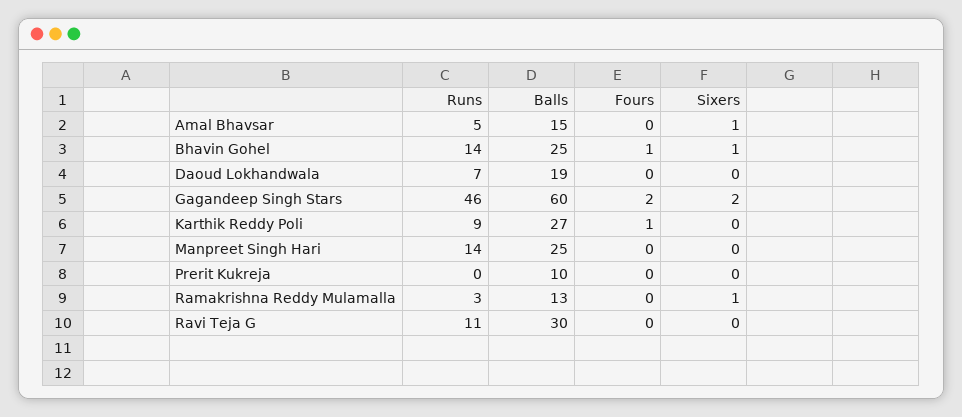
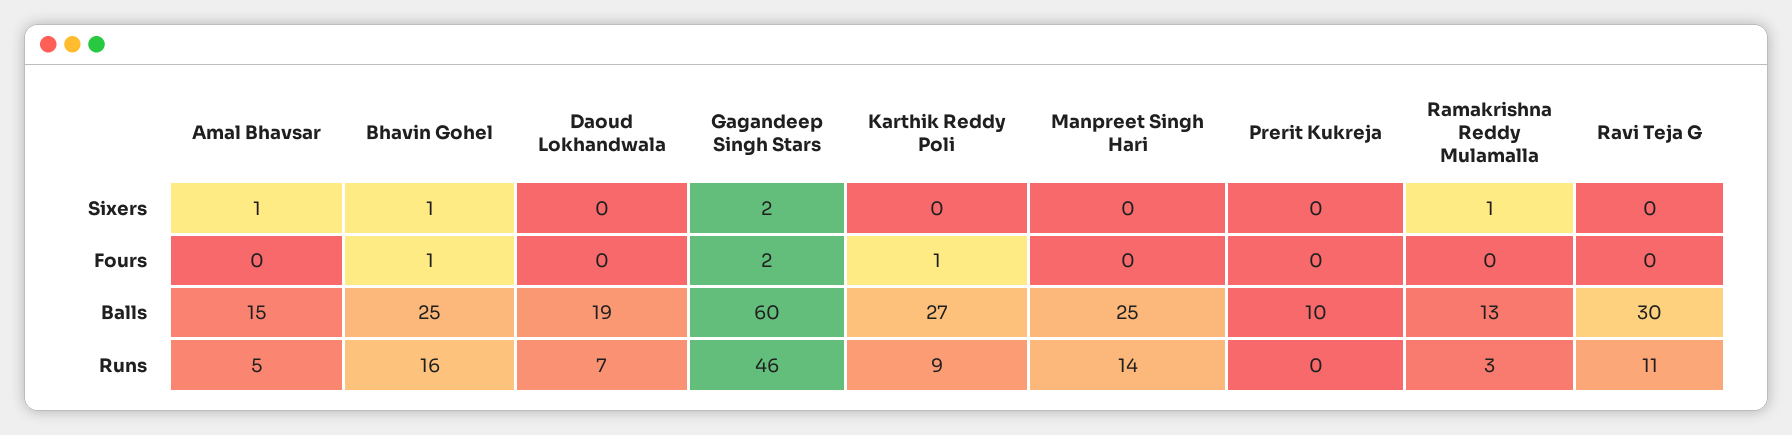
  {
    "Runs": {
      "Amal Bhavsar": 5,
-     "Bhavin Gohel": 14,
+     "Bhavin Gohel": 16,
      "Daoud Lokhandwala": 7,
      "Gagandeep Singh Stars": 46,
      "Karthik Reddy Poli": 9,
      "Manpreet Singh Hari": 14,
      "Prerit Kukreja": 0,
      "Ramakrishna Reddy Mulamalla": 3,
      "Ravi Teja G": 11
    },
    "Balls": {
      "Amal Bhavsar": 15,
      "Bhavin Gohel": 25,
      "Daoud Lokhandwala": 19,
      "Gagandeep Singh Stars": 60,
      "Karthik Reddy Poli": 27,
      "Manpreet Singh Hari": 25,
      "Prerit Kukreja": 10,
      "Ramakrishna Reddy Mulamalla": 13,
      "Ravi Teja G": 30
    },
    "Fours": {
      "Amal Bhavsar": 0,
      "Bhavin Gohel": 1,
      "Daoud Lokhandwala": 0,
      "Gagandeep Singh Stars": 2,
      "Karthik Reddy Poli": 1,
      "Manpreet Singh Hari": 0,
      "Prerit Kukreja": 0,
      "Ramakrishna Reddy Mulamalla": 0,
      "Ravi Teja G": 0
    },
    "Sixers": {
      "Amal Bhavsar": 1,
      "Bhavin Gohel": 1,
      "Daoud Lokhandwala": 0,
      "Gagandeep Singh Stars": 2,
      "Karthik Reddy Poli": 0,
      "Manpreet Singh Hari": 0,
      "Prerit Kukreja": 0,
      "Ramakrishna Reddy Mulamalla": 1,
      "Ravi Teja G": 0
    }
  }

